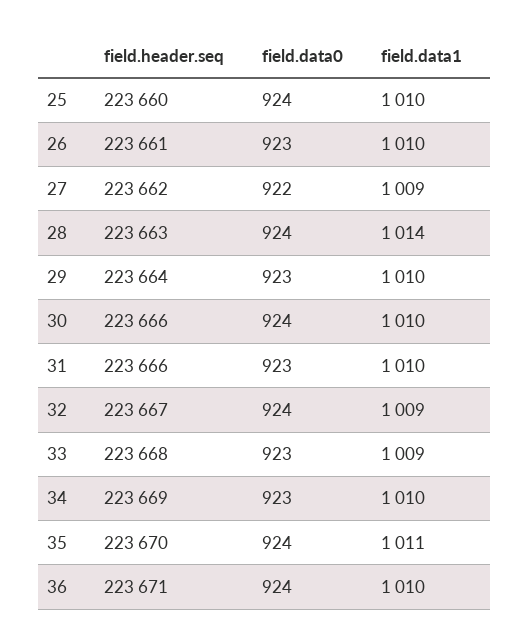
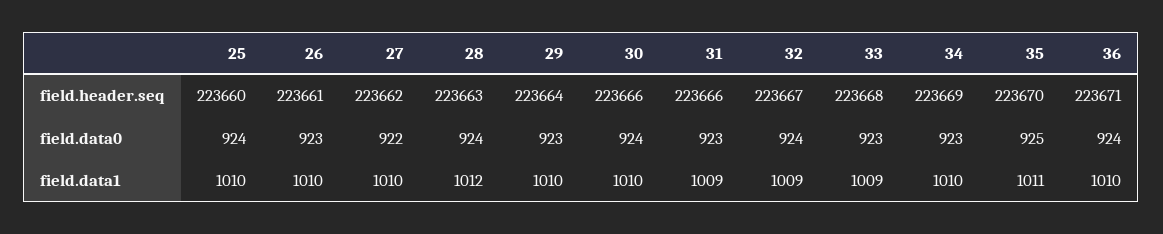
  {
    "field.header.seq": {
      "25": 223660,
      "26": 223661,
      "27": 223662,
      "28": 223663,
      "29": 223664,
      "30": 223666,
      "31": 223666,
      "32": 223667,
      "33": 223668,
      "34": 223669,
      "35": 223670,
      "36": 223671
    },
    "field.data0": {
      "25": 924,
      "26": 923,
      "27": 922,
      "28": 924,
      "29": 923,
      "30": 924,
      "31": 923,
      "32": 924,
      "33": 923,
      "34": 923,
-     "35": 924,
+     "35": 925,
      "36": 924
    },
    "field.data1": {
      "25": 1010,
      "26": 1010,
-     "27": 1009,
+     "27": 1010,
-     "28": 1014,
+     "28": 1012,
      "29": 1010,
      "30": 1010,
-     "31": 1010,
+     "31": 1009,
      "32": 1009,
      "33": 1009,
      "34": 1010,
      "35": 1011,
      "36": 1010
    }
  }

